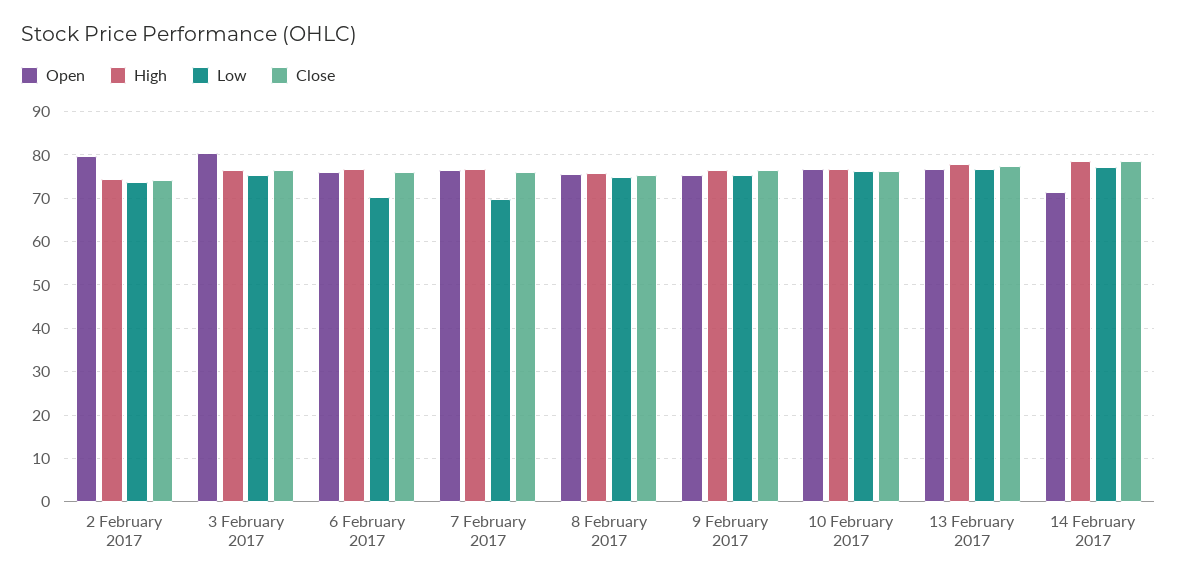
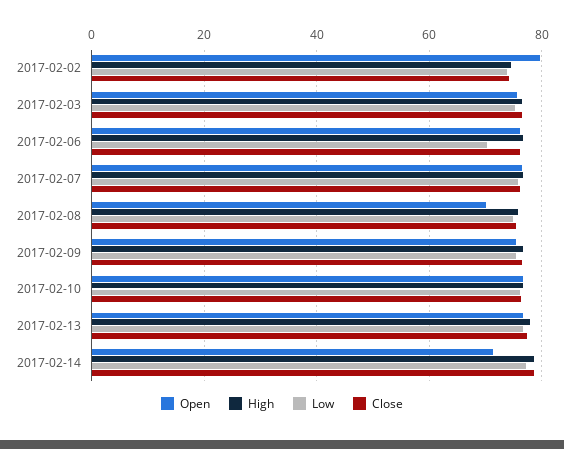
  {
    "Open": {
      "2 February 2017": 80,
-     "3 February 2017": 80,
+     "3 February 2017": 76,
      "6 February 2017": 76,
      "7 February 2017": 76,
-     "8 February 2017": 76,
+     "8 February 2017": 70,
      "9 February 2017": 76,
      "10 February 2017": 76,
      "13 February 2017": 76,
      "14 February 2017": 72
    },
    "High": {
      "2 February 2017": 74,
      "3 February 2017": 76,
      "6 February 2017": 76,
      "7 February 2017": 76,
      "8 February 2017": 76,
      "9 February 2017": 76,
      "10 February 2017": 76,
      "13 February 2017": 78,
      "14 February 2017": 78
    },
    "Low": {
      "2 February 2017": 74,
      "3 February 2017": 76,
      "6 February 2017": 70,
-     "7 February 2017": 70,
+     "7 February 2017": 76,
      "8 February 2017": 74,
      "9 February 2017": 76,
      "10 February 2017": 76,
      "13 February 2017": 76,
      "14 February 2017": 78
    },
    "Close": {
      "2 February 2017": 74,
      "3 February 2017": 76,
      "6 February 2017": 76,
      "7 February 2017": 76,
      "8 February 2017": 76,
      "9 February 2017": 76,
      "10 February 2017": 76,
      "13 February 2017": 78,
      "14 February 2017": 78
    }
  }

